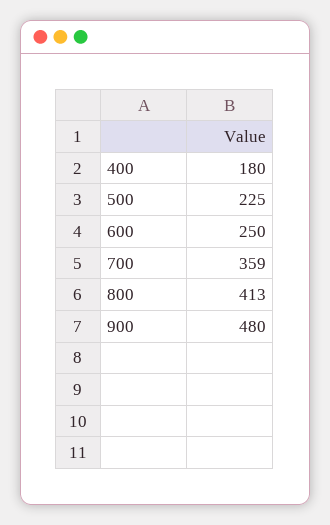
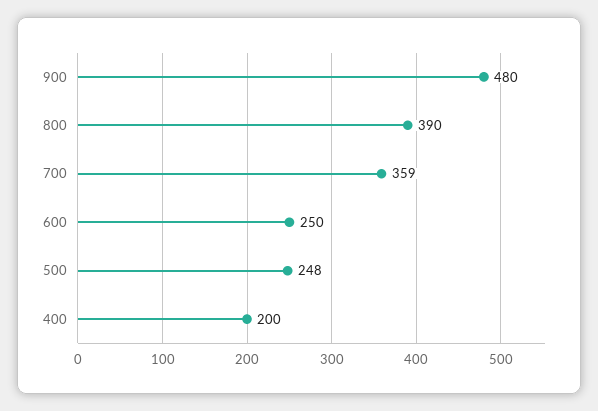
  {
-   "400": 180,
+   "400": 200,
-   "500": 225,
+   "500": 248,
    "600": 250,
    "700": 359,
-   "800": 413,
+   "800": 390,
    "900": 480
  }

